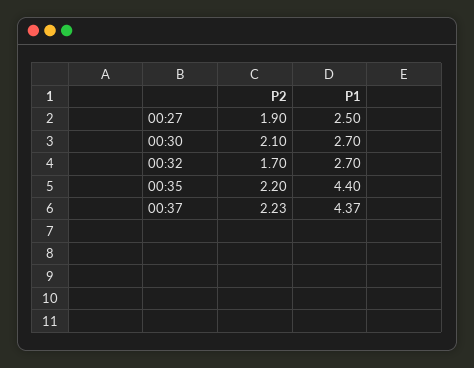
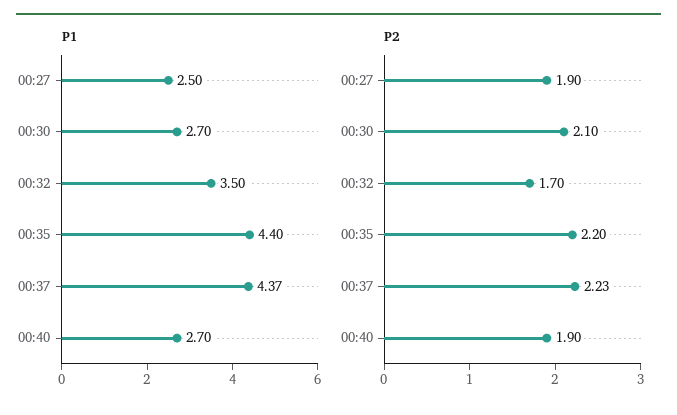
  {
    "P2": {
      "00:27": 1.9,
      "00:30": 2.1,
      "00:32": 1.7,
      "00:35": 2.2,
-     "00:37": 2.23
+     "00:37": 2.23,
+     "00:40": 1.9
    },
    "P1": {
      "00:27": 2.5,
      "00:30": 2.7,
-     "00:32": 2.7,
+     "00:32": 3.5,
      "00:35": 4.4,
-     "00:37": 4.37
+     "00:37": 4.37,
+     "00:40": 2.7
    }
  }

